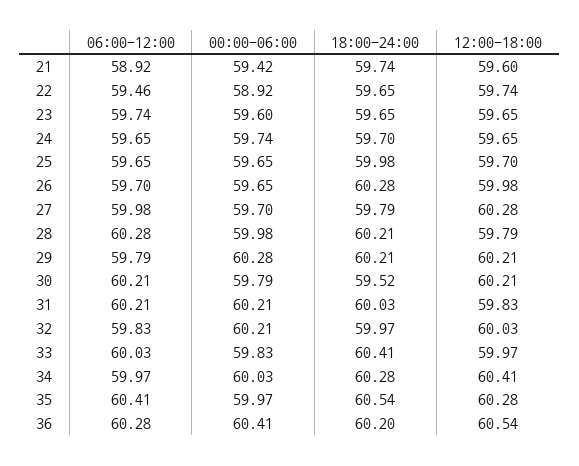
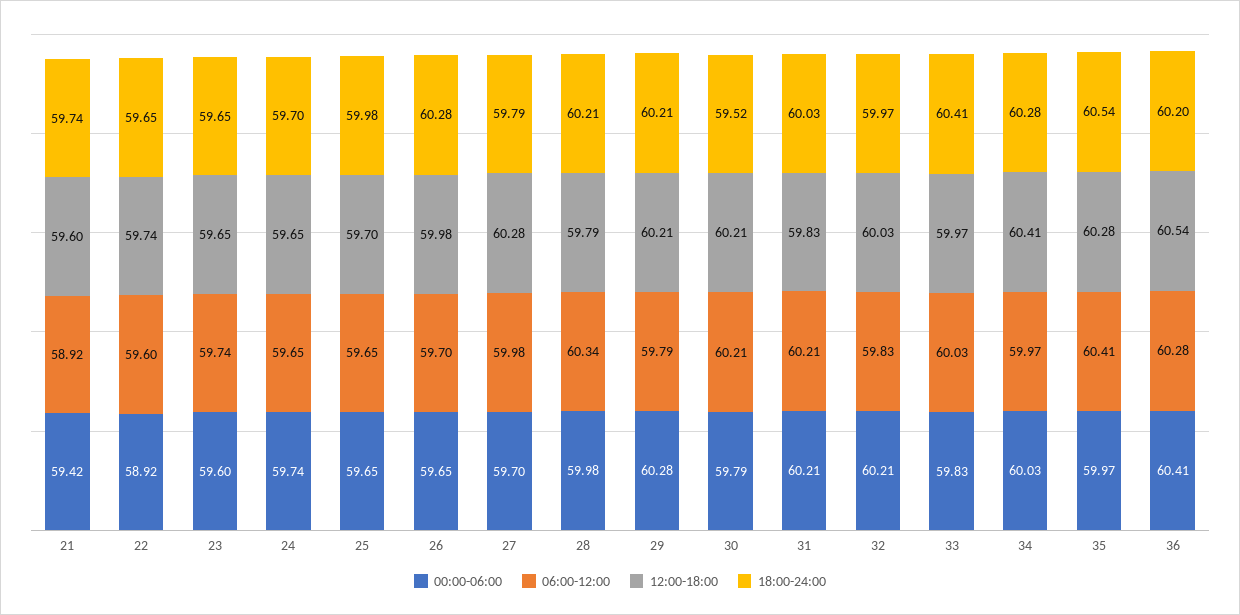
  {
    "06:00-12:00": {
      "21": 58.92,
-     "22": 59.46,
+     "22": 59.6,
      "23": 59.74,
      "24": 59.65,
      "25": 59.65,
      "26": 59.7,
      "27": 59.98,
-     "28": 60.28,
+     "28": 60.34,
      "29": 59.79,
      "30": 60.21,
      "31": 60.21,
      "32": 59.83,
      "33": 60.03,
      "34": 59.97,
      "35": 60.41,
      "36": 60.28
    },
    "00:00-06:00": {
      "21": 59.42,
      "22": 58.92,
      "23": 59.6,
      "24": 59.74,
      "25": 59.65,
      "26": 59.65,
      "27": 59.7,
      "28": 59.98,
      "29": 60.28,
      "30": 59.79,
      "31": 60.21,
      "32": 60.21,
      "33": 59.83,
      "34": 60.03,
      "35": 59.97,
      "36": 60.41
    },
    "18:00-24:00": {
      "21": 59.74,
      "22": 59.65,
      "23": 59.65,
      "24": 59.7,
      "25": 59.98,
      "26": 60.28,
      "27": 59.79,
      "28": 60.21,
      "29": 60.21,
      "30": 59.52,
      "31": 60.03,
      "32": 59.97,
      "33": 60.41,
      "34": 60.28,
      "35": 60.54,
      "36": 60.2
    },
    "12:00-18:00": {
      "21": 59.6,
      "22": 59.74,
      "23": 59.65,
      "24": 59.65,
      "25": 59.7,
      "26": 59.98,
      "27": 60.28,
      "28": 59.79,
      "29": 60.21,
      "30": 60.21,
      "31": 59.83,
      "32": 60.03,
      "33": 59.97,
      "34": 60.41,
      "35": 60.28,
      "36": 60.54
    }
  }

